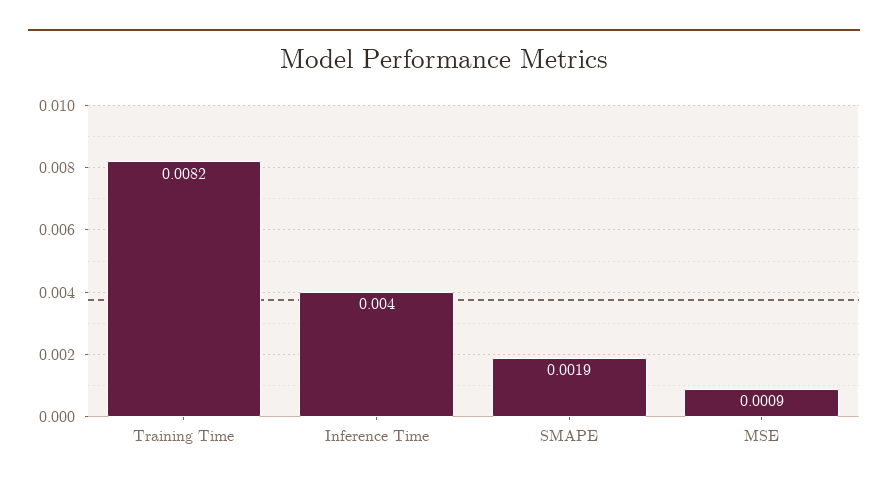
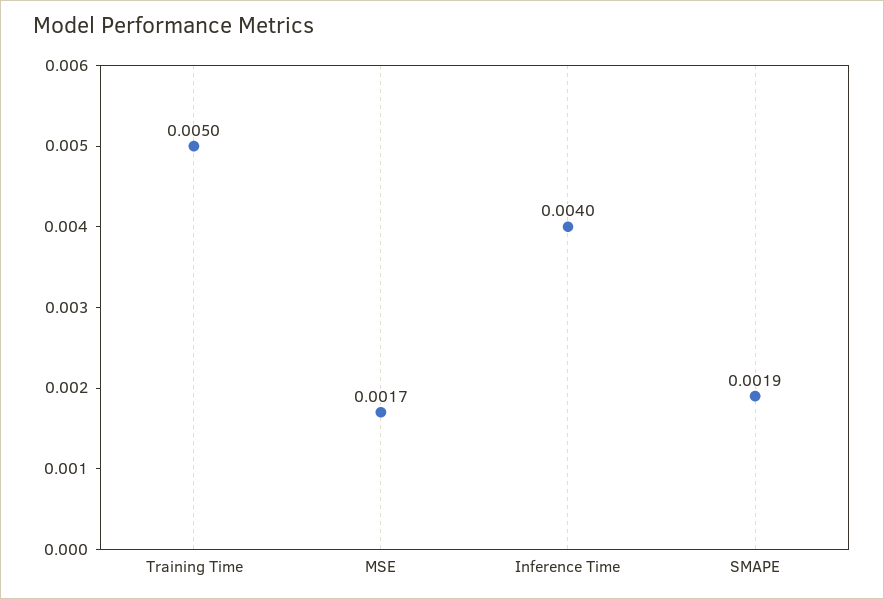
  {
-   "Training Time": 0.0082,
+   "Training Time": 0.005,
    "Inference Time": 0.004,
    "SMAPE": 0.0019,
-   "MSE": 0.0009
+   "MSE": 0.0017
  }

